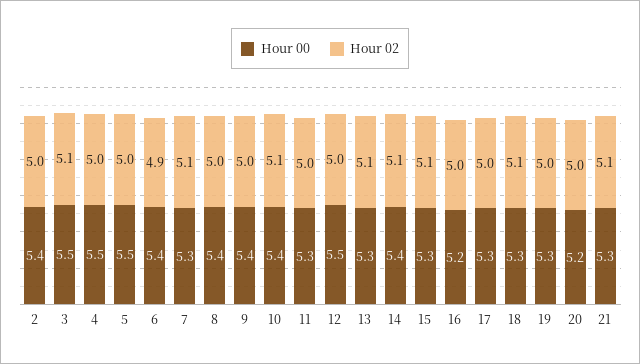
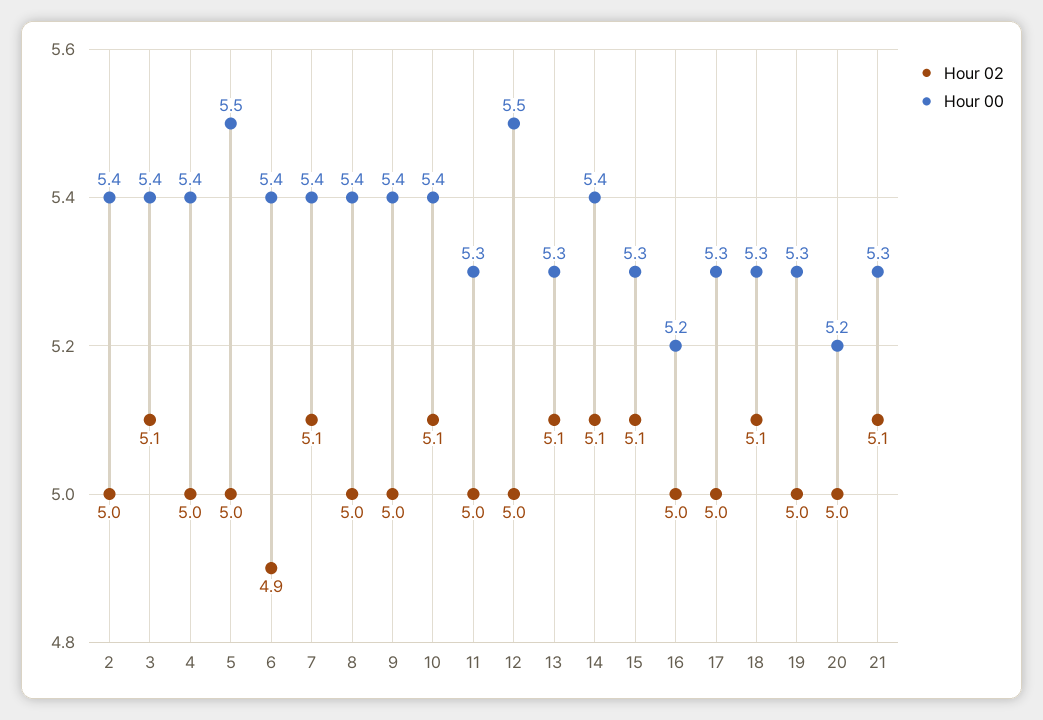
  {
    "Hour 00": {
      "2": 5.4,
-     "3": 5.5,
+     "3": 5.4,
-     "4": 5.5,
+     "4": 5.4,
      "5": 5.5,
      "6": 5.4,
-     "7": 5.3,
+     "7": 5.4,
      "8": 5.4,
      "9": 5.4,
      "10": 5.4,
      "11": 5.3,
      "12": 5.5,
      "13": 5.3,
      "14": 5.4,
      "15": 5.3,
      "16": 5.2,
      "17": 5.3,
      "18": 5.3,
      "19": 5.3,
      "20": 5.2,
      "21": 5.3
    },
    "Hour 02": {
      "2": 5,
      "3": 5.1,
      "4": 5,
      "5": 5,
      "6": 4.9,
      "7": 5.1,
      "8": 5,
      "9": 5,
      "10": 5.1,
      "11": 5,
      "12": 5,
      "13": 5.1,
      "14": 5.1,
      "15": 5.1,
      "16": 5,
      "17": 5,
      "18": 5.1,
      "19": 5,
      "20": 5,
      "21": 5.1
    }
  }

